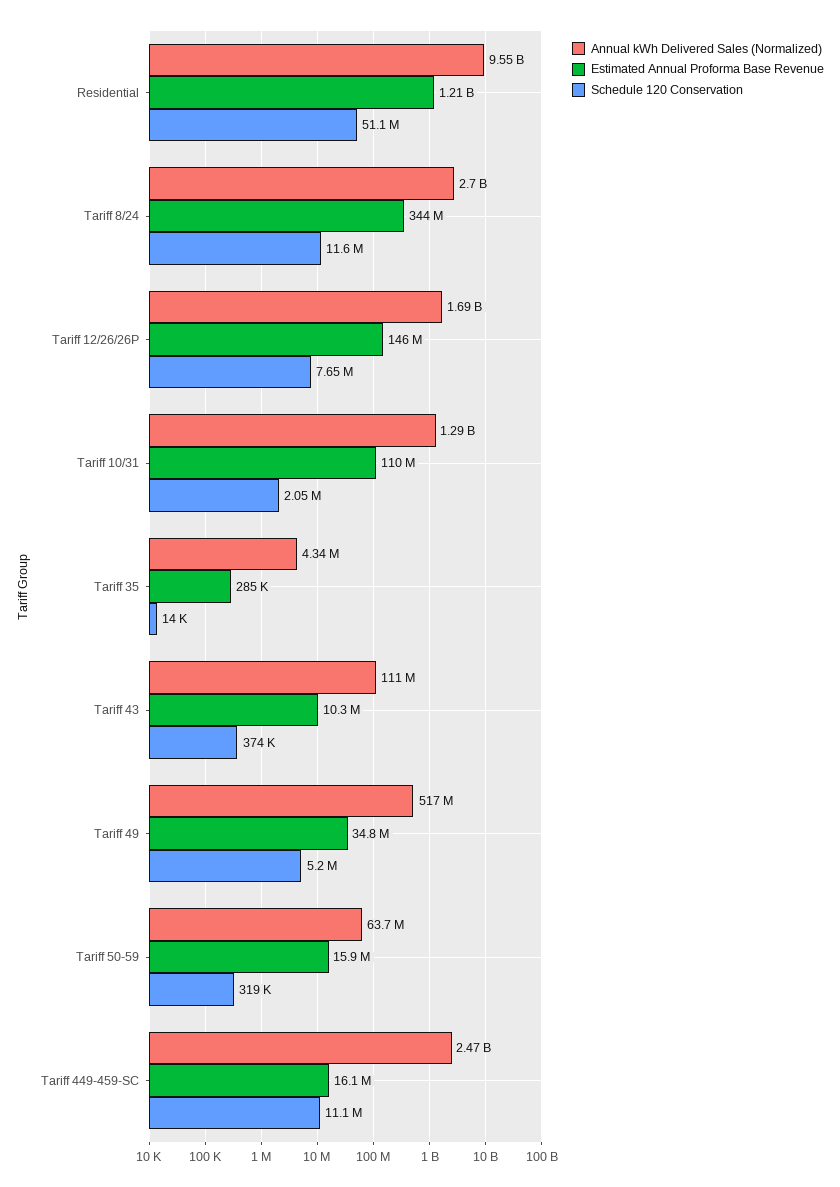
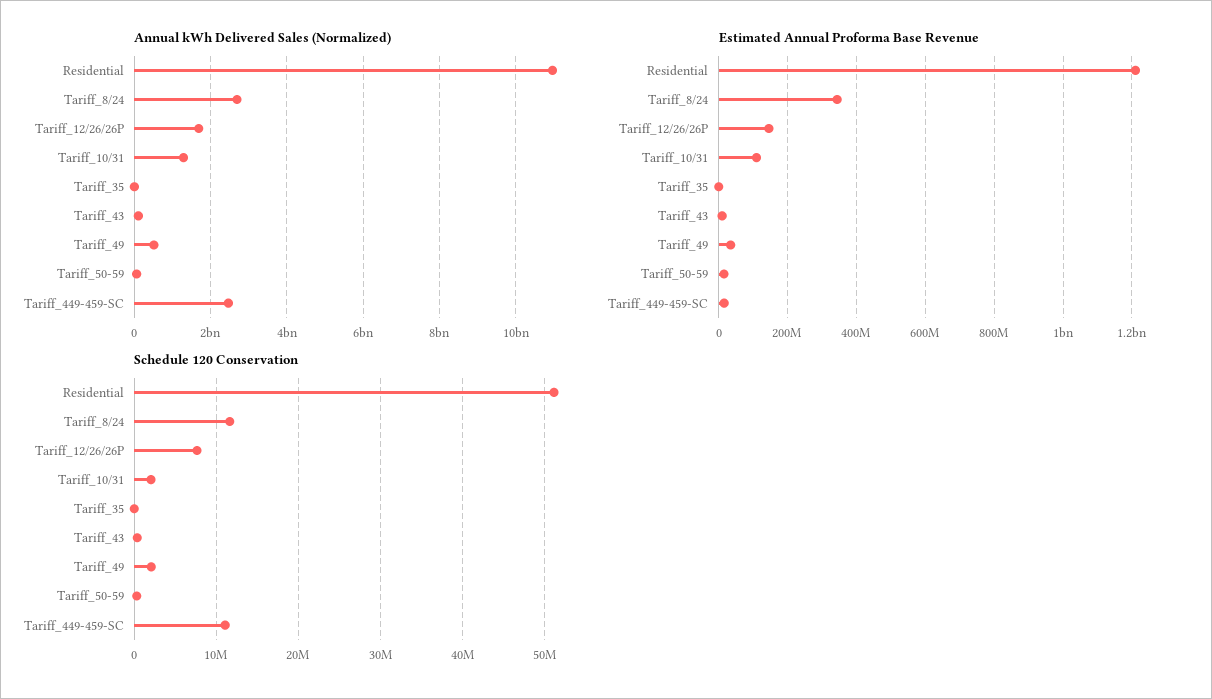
  {
    "Annual kWh Delivered Sales (Normalized)": {
-     "Residential": 9550000000,
+     "Residential": 11000000000,
      "Tariff 8/24": 2700000000,
      "Tariff 12/26/26P": 1690000000,
      "Tariff 10/31": 1290000000,
      "Tariff 35": 4340000,
      "Tariff 43": 111000000,
      "Tariff 49": 517000000,
      "Tariff 50-59": 63700000,
      "Tariff 449-459-SC": 2470000000
    },
    "Estimated Annual Proforma Base Revenue": {
      "Residential": 1210000000,
      "Tariff 8/24": 344000000,
      "Tariff 12/26/26P": 146000000,
      "Tariff 10/31": 110000000,
      "Tariff 35": 285000,
      "Tariff 43": 10300000,
      "Tariff 49": 34800000,
      "Tariff 50-59": 15900000,
      "Tariff 449-459-SC": 16100000
    },
    "Schedule 120 Conservation": {
      "Residential": 51100000,
      "Tariff 8/24": 11600000,
      "Tariff 12/26/26P": 7650000,
      "Tariff 10/31": 2050000,
      "Tariff 35": 14000,
      "Tariff 43": 374000,
-     "Tariff 49": 5200000,
+     "Tariff 49": 2000000,
      "Tariff 50-59": 319000,
      "Tariff 449-459-SC": 11100000
    }
  }

